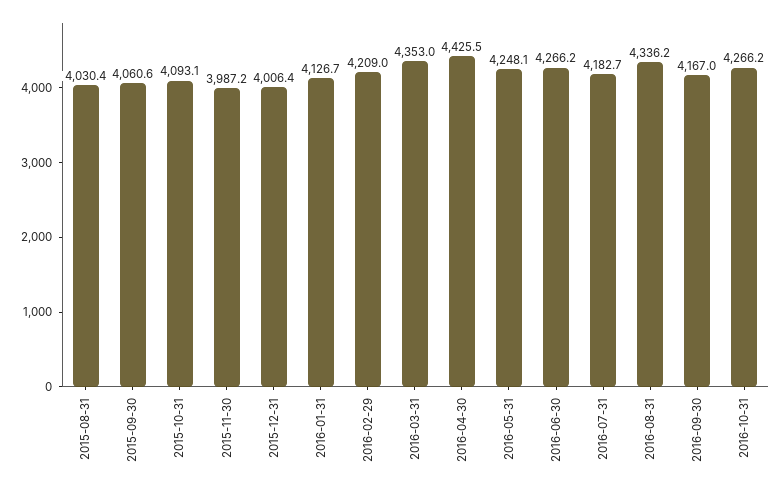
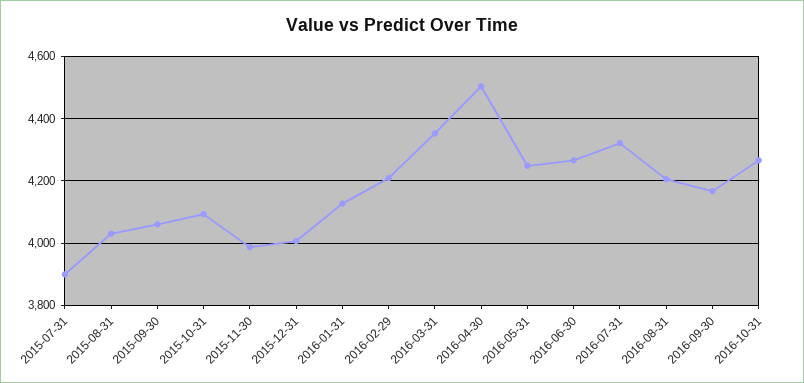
  {
    "2015-08-31": 4030.4,
    "2015-09-30": 4060.6,
    "2015-10-31": 4093.1,
    "2015-11-30": 3987.2,
    "2015-12-31": 4006.4,
    "2016-01-31": 4126.7,
    "2016-02-29": 4209,
    "2016-03-31": 4353,
-   "2016-04-30": 4425.5,
+   "2016-04-30": 4500,
    "2016-05-31": 4248.1,
    "2016-06-30": 4266.2,
-   "2016-07-31": 4182.7,
+   "2016-07-31": 4320,
-   "2016-08-31": 4336.2,
+   "2016-08-31": 4200,
    "2016-09-30": 4167,
-   "2016-10-31": 4266.2
+   "2016-10-31": 4266.2,
+   "2015-07-31": 3900
  }

